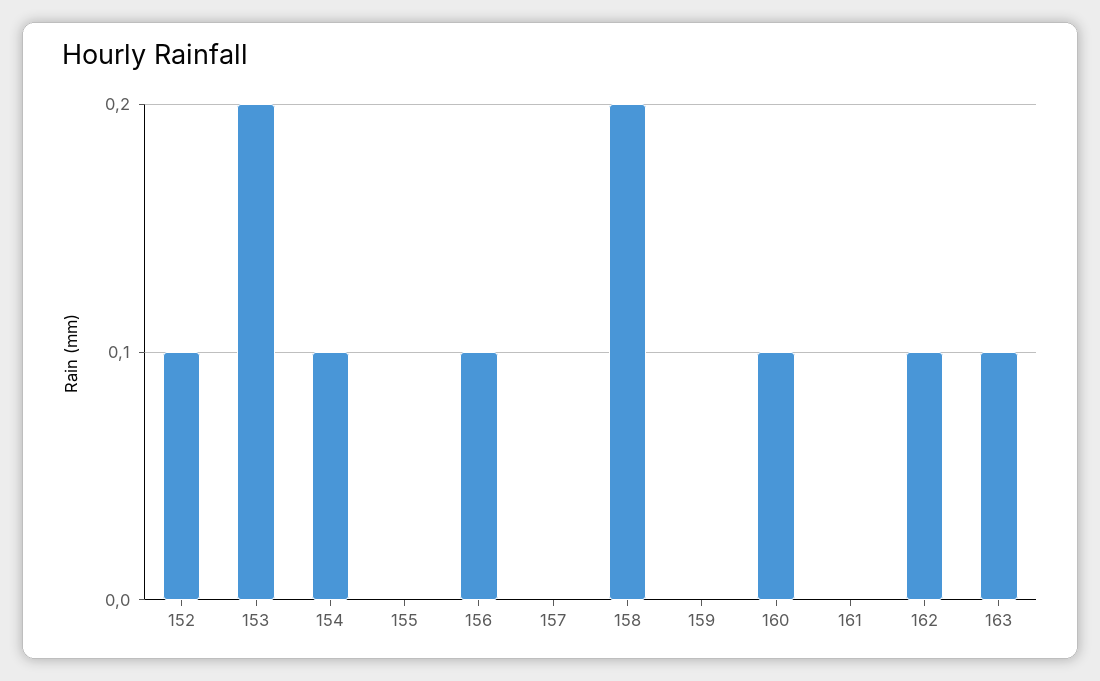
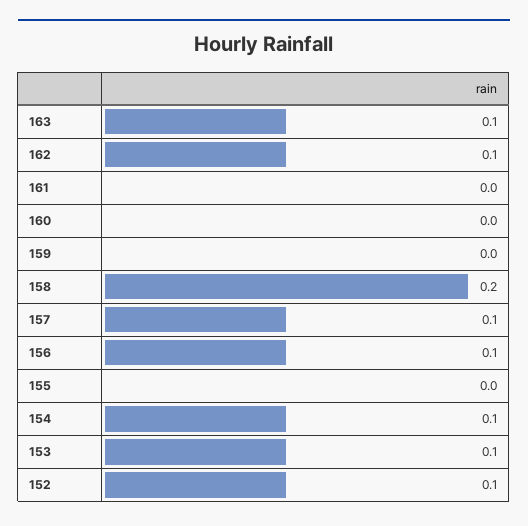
  {
    "152": 0.1,
-   "153": 0.2,
+   "153": 0.1,
    "154": 0.1,
    "155": 0,
    "156": 0.1,
-   "157": 0,
+   "157": 0.1,
    "158": 0.2,
    "159": 0,
-   "160": 0.1,
+   "160": 0,
    "161": 0,
    "162": 0.1,
    "163": 0.1
  }

